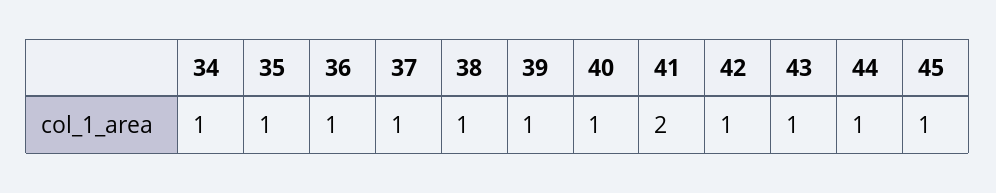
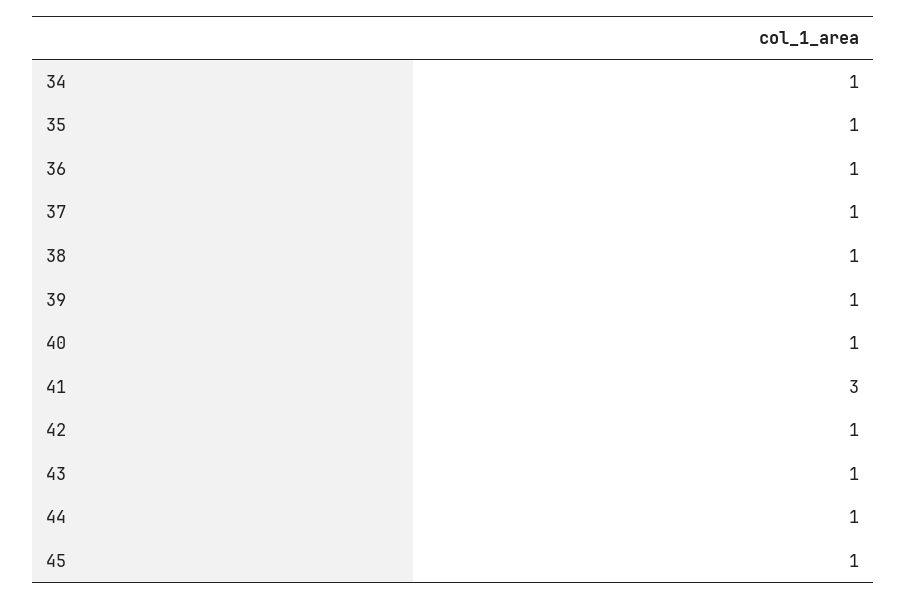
  {
    "34": 1,
    "35": 1,
    "36": 1,
    "37": 1,
    "38": 1,
    "39": 1,
    "40": 1,
-   "41": 2,
+   "41": 3,
    "42": 1,
    "43": 1,
    "44": 1,
    "45": 1
  }

